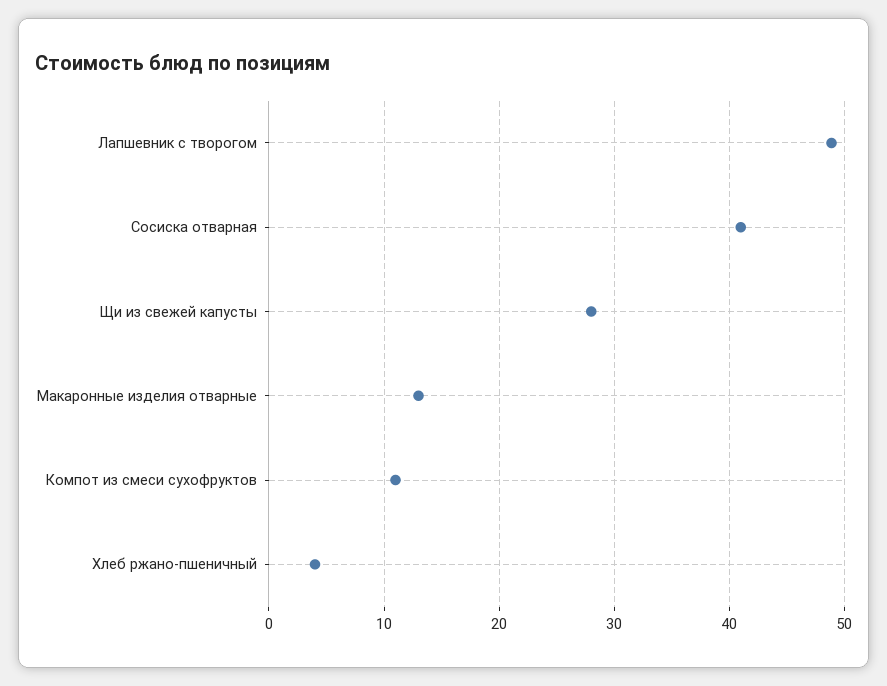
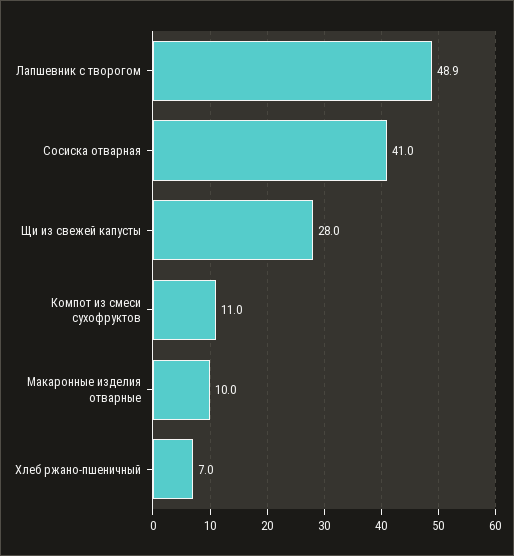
  {
    "Лапшевник с творогом": 48.9,
    "Сосиска отварная": 41,
    "Щи из свежей капусты": 28,
-   "Макаронные изделия отварные": 13,
+   "Макаронные изделия отварные": 10,
    "Компот из смеси сухофруктов": 11,
-   "Хлеб ржано-пшеничный": 4
+   "Хлеб ржано-пшеничный": 7
  }

